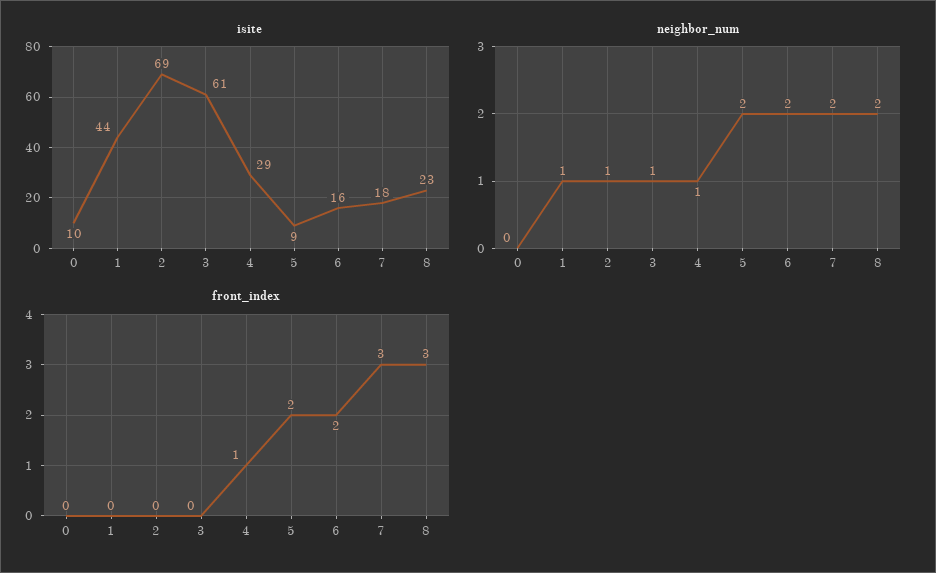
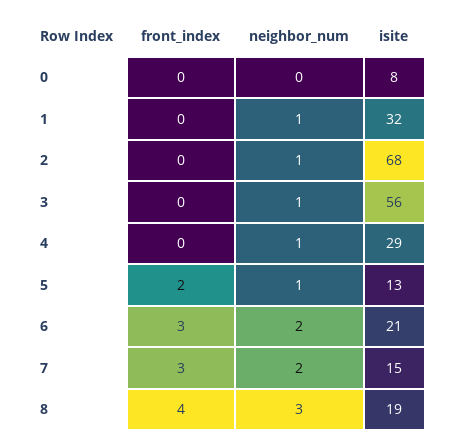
  {
    "isite": {
-     "0": 10,
+     "0": 8,
-     "1": 44,
+     "1": 32,
-     "2": 69,
+     "2": 68,
-     "3": 61,
+     "3": 56,
      "4": 29,
-     "5": 9,
+     "5": 13,
-     "6": 16,
+     "6": 21,
-     "7": 18,
+     "7": 15,
-     "8": 23
+     "8": 19
    },
    "neighbor_num": {
      "0": 0,
      "1": 1,
      "2": 1,
      "3": 1,
      "4": 1,
-     "5": 2,
+     "5": 1,
      "6": 2,
      "7": 2,
-     "8": 2
+     "8": 3
    },
    "front_index": {
      "0": 0,
      "1": 0,
      "2": 0,
      "3": 0,
-     "4": 1,
+     "4": 0,
      "5": 2,
-     "6": 2,
+     "6": 3,
      "7": 3,
-     "8": 3
+     "8": 4
    }
  }

